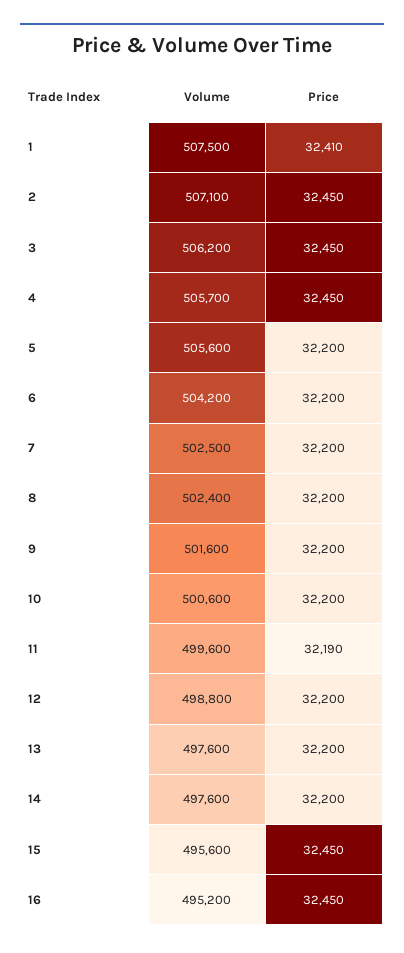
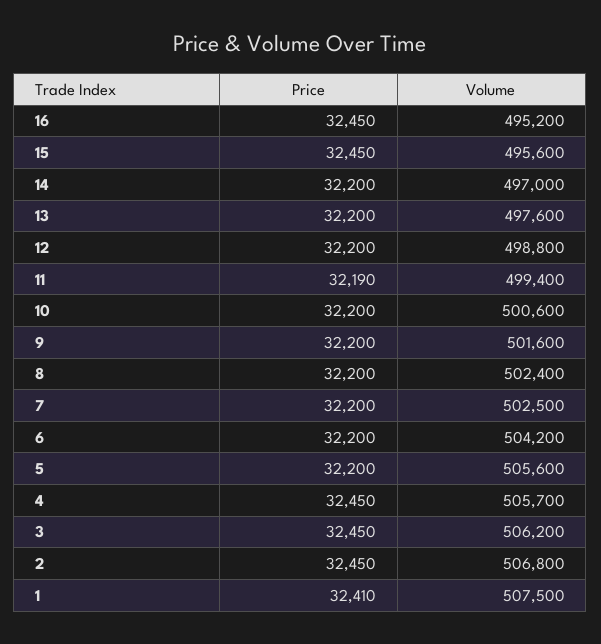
  {
    "Volume": {
      "1": 507500,
-     "2": 507100,
+     "2": 506800,
      "3": 506200,
      "4": 505700,
      "5": 505600,
      "6": 504200,
      "7": 502500,
      "8": 502400,
      "9": 501600,
      "10": 500600,
-     "11": 499600,
+     "11": 499400,
      "12": 498800,
      "13": 497600,
-     "14": 497600,
+     "14": 497000,
      "15": 495600,
      "16": 495200
    },
    "Price": {
      "1": 32410,
      "2": 32450,
      "3": 32450,
      "4": 32450,
      "5": 32200,
      "6": 32200,
      "7": 32200,
      "8": 32200,
      "9": 32200,
      "10": 32200,
      "11": 32190,
      "12": 32200,
      "13": 32200,
      "14": 32200,
      "15": 32450,
      "16": 32450
    }
  }

